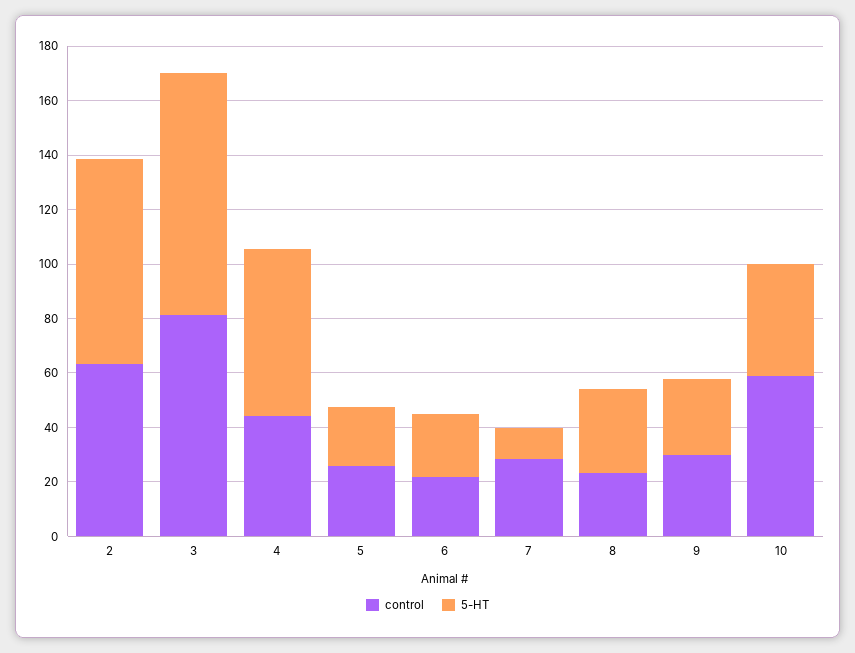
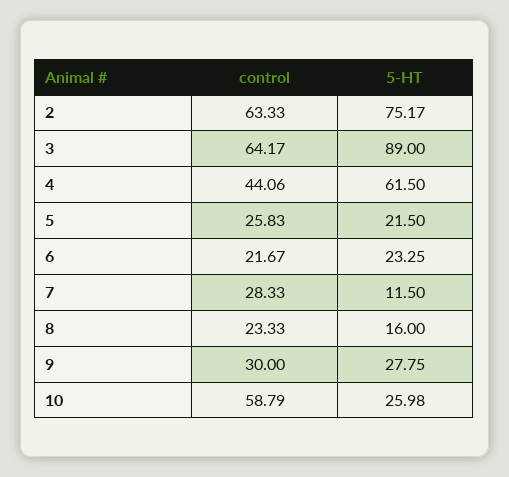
  {
    "control": {
      "2": 63.33,
-     "3": 80,
+     "3": 64.17,
      "4": 44.06,
      "5": 25.83,
      "6": 21.67,
      "7": 28.33,
      "8": 23.33,
      "9": 30,
      "10": 58.79
    },
    "5-HT": {
      "2": 75.17,
      "3": 89,
      "4": 61.5,
      "5": 21.5,
      "6": 23.25,
      "7": 11.5,
-     "8": 30,
+     "8": 16,
      "9": 27.75,
-     "10": 40
+     "10": 25.98
    }
  }

